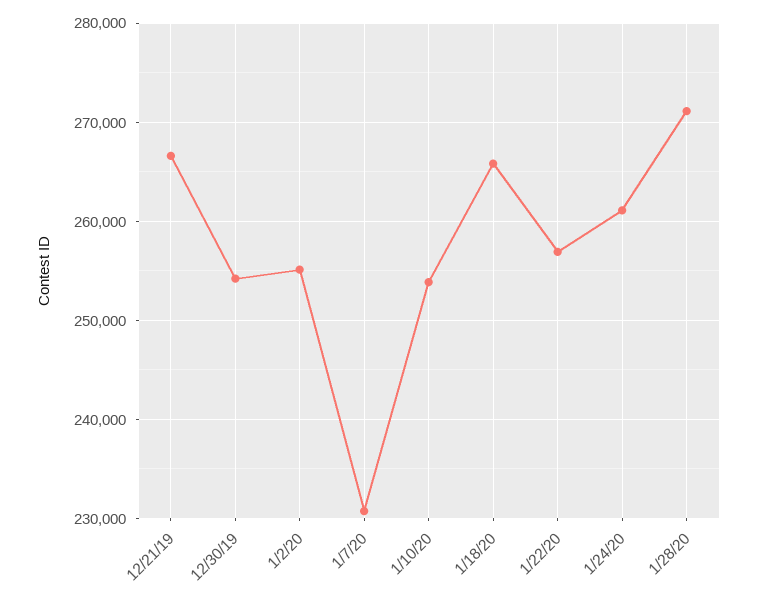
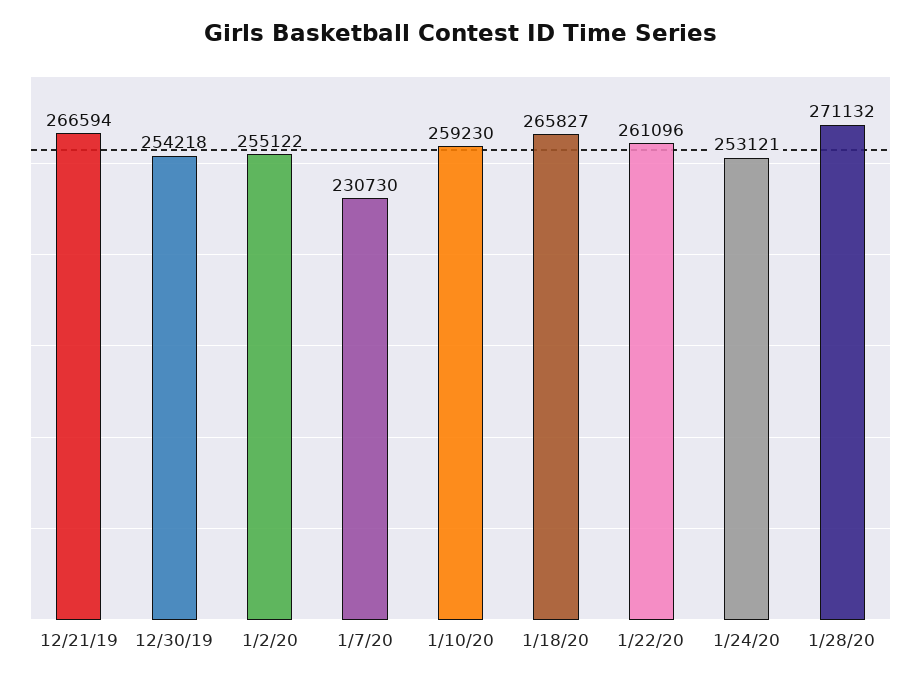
  {
    "12/21/19": 266594,
    "12/30/19": 254218,
    "1/2/20": 255122,
    "1/7/20": 230730,
-   "1/10/20": 254000,
+   "1/10/20": 259230,
    "1/18/20": 265827,
-   "1/22/20": 257000,
+   "1/22/20": 261096,
-   "1/24/20": 261000,
+   "1/24/20": 253121,
    "1/28/20": 271132
  }

